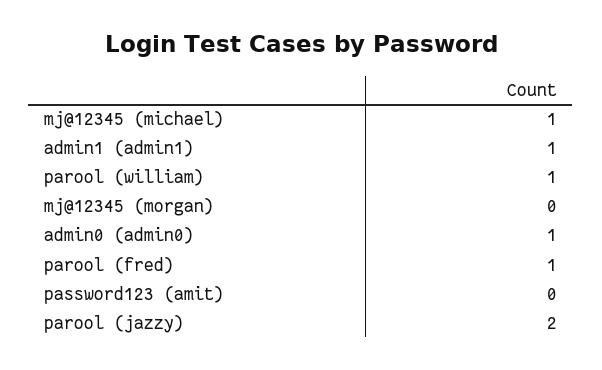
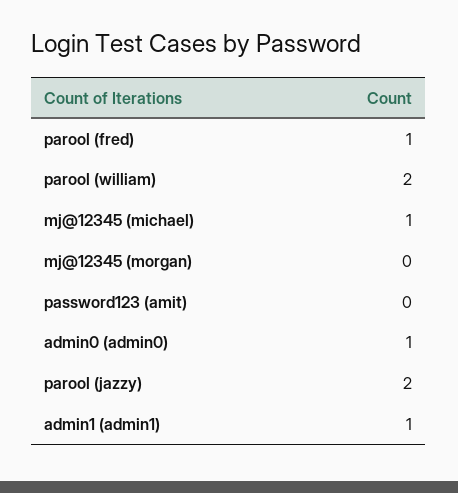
  {
    "mj@12345 (michael)": 1,
    "admin1 (admin1)": 1,
-   "parool (william)": 1,
+   "parool (william)": 2,
    "mj@12345 (morgan)": 0,
    "admin0 (admin0)": 1,
    "parool (fred)": 1,
    "password123 (amit)": 0,
    "parool (jazzy)": 2
  }

